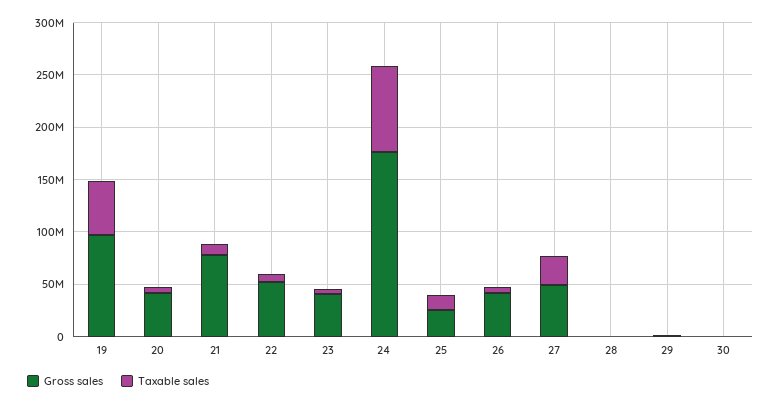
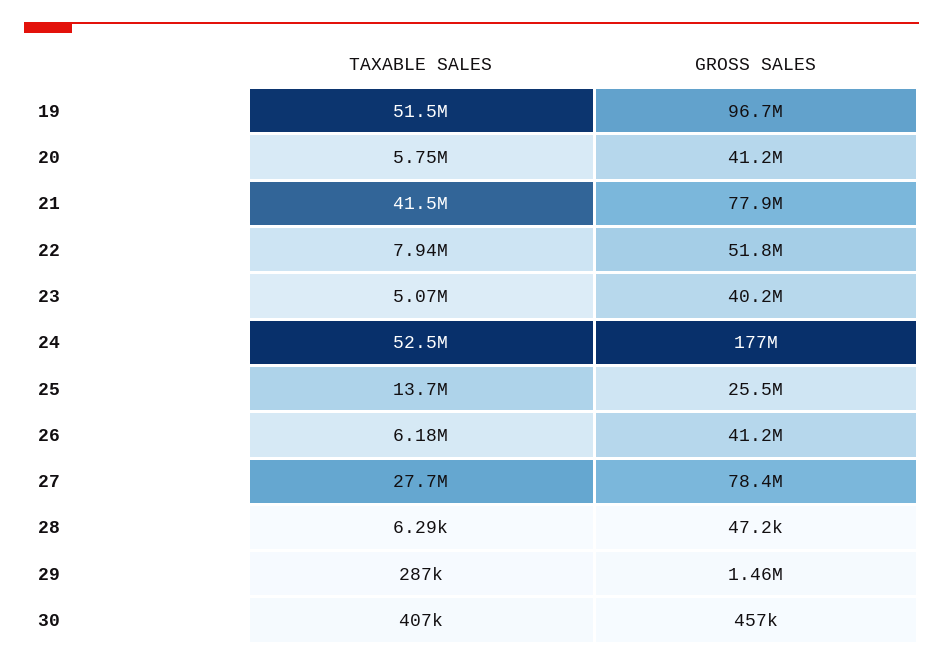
  {
    "Gross sales": {
      "19": 96700000,
      "20": 41200000,
      "21": 77900000,
      "22": 51800000,
      "23": 40200000,
      "24": 177000000,
      "25": 25500000,
      "26": 41200000,
-     "27": 50000000,
+     "27": 78400000,
      "28": 47200,
      "29": 1460000,
      "30": 457000
    },
    "Taxable sales": {
      "19": 51500000,
      "20": 5750000,
-     "21": 10000000,
+     "21": 41500000,
      "22": 7940000,
      "23": 5070000,
-     "24": 80000000,
+     "24": 52500000,
      "25": 13700000,
      "26": 6180000,
      "27": 27700000,
      "28": 6290,
      "29": 287000,
      "30": 407000
    }
  }

